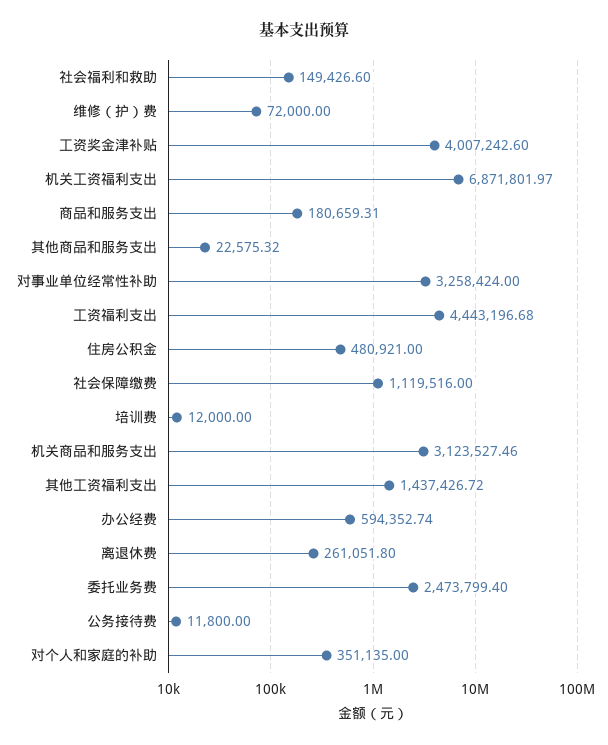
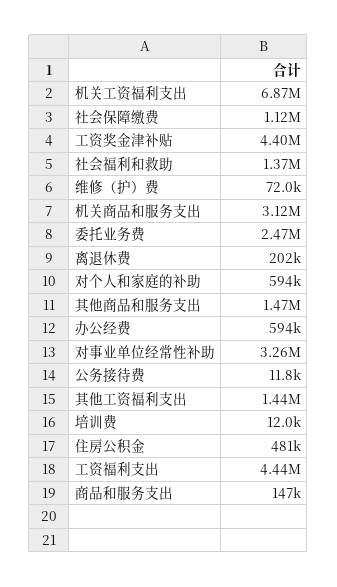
  {
-   "社会福利和救助": 149426.6,
+   "社会福利和救助": 1370000,
    "维修（护）费": 72000,
-   "工资奖金津补贴": 4007242.6,
+   "工资奖金津补贴": 4400000,
    "机关工资福利支出": 6871801.97,
-   "商品和服务支出": 180659.31,
+   "商品和服务支出": 147000,
-   "其他商品和服务支出": 22575.32,
+   "其他商品和服务支出": 1470000,
    "对事业单位经常性补助": 3258424,
    "工资福利支出": 4443196.68,
    "住房公积金": 480921,
    "社会保障缴费": 1119516,
    "培训费": 12000,
    "机关商品和服务支出": 3123527.46,
    "其他工资福利支出": 1437426.72,
    "办公经费": 594352.74,
-   "离退休费": 261051.8,
+   "离退休费": 202000,
    "委托业务费": 2473799.4,
    "公务接待费": 11800,
-   "对个人和家庭的补助": 351135
+   "对个人和家庭的补助": 594000
  }

